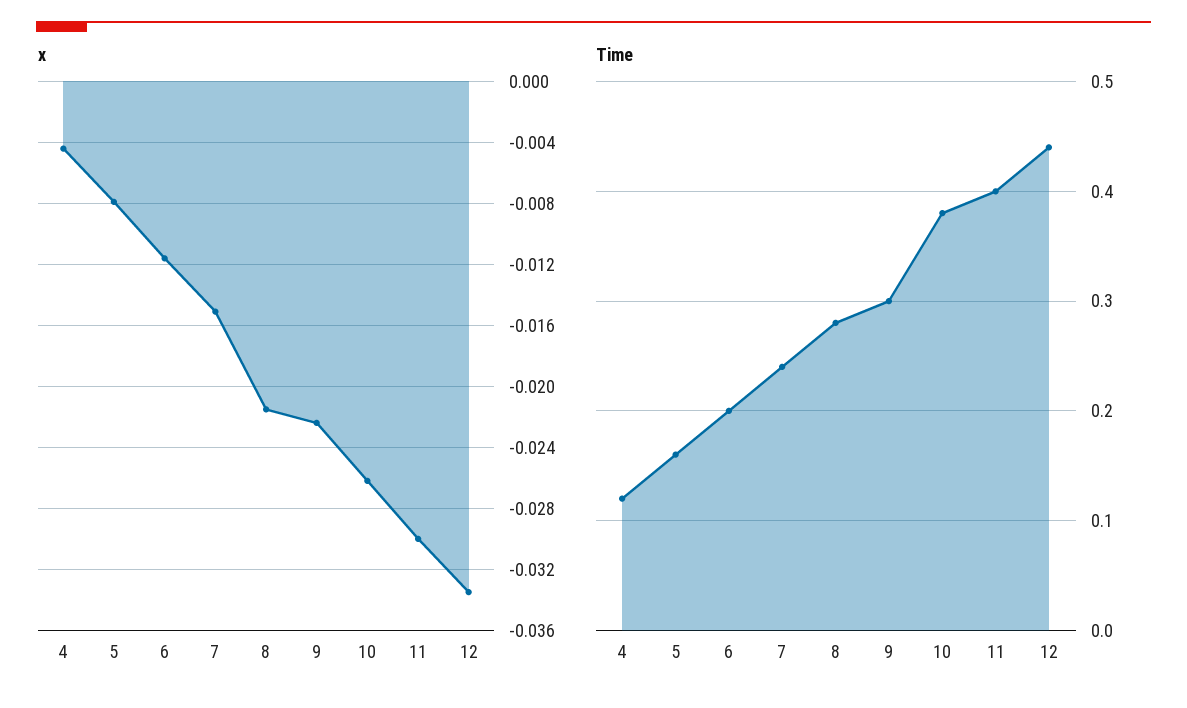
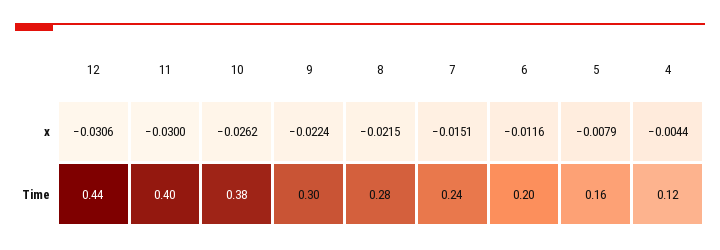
  {
    "x": {
      "4": -0.0044,
      "5": -0.0079,
      "6": -0.0116,
      "7": -0.0151,
      "8": -0.0215,
      "9": -0.0224,
      "10": -0.0262,
      "11": -0.03,
-     "12": -0.0335
+     "12": -0.0306
    },
    "Time": {
      "4": 0.12,
      "5": 0.16,
      "6": 0.2,
      "7": 0.24,
      "8": 0.28,
      "9": 0.3,
      "10": 0.38,
      "11": 0.4,
      "12": 0.44
    }
  }

